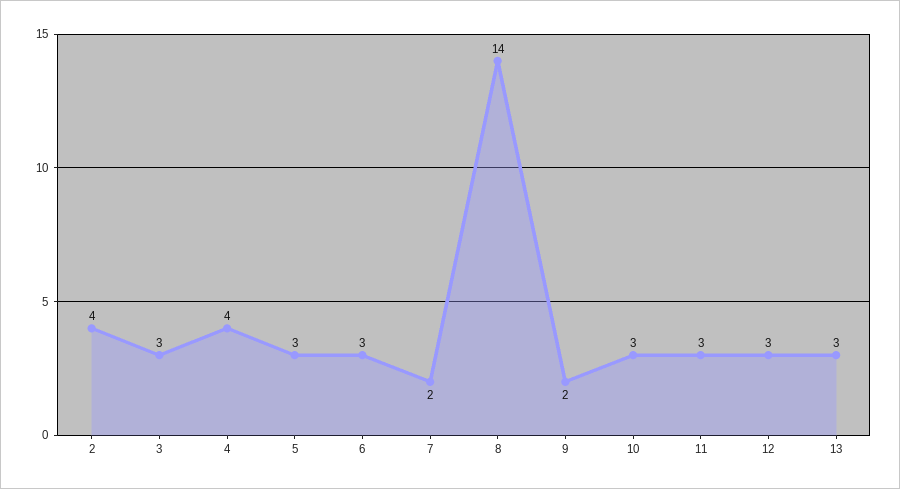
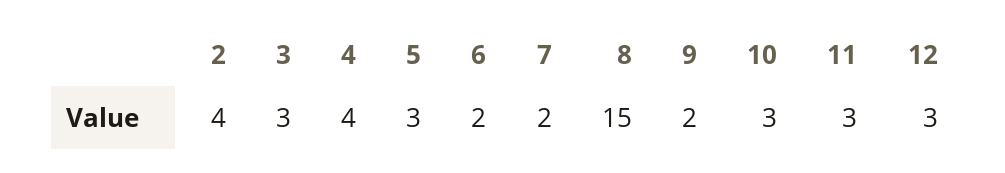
  {
    "2": 4,
    "3": 3,
    "4": 4,
    "5": 3,
-   "6": 3,
+   "6": 2,
    "7": 2,
-   "8": 14,
+   "8": 15,
    "9": 2,
    "10": 3,
    "11": 3,
-   "12": 3,
+   "12": 3
-   "13": 3
  }

